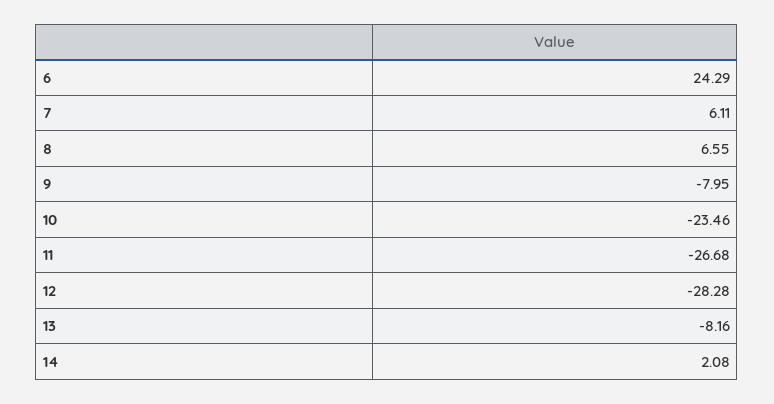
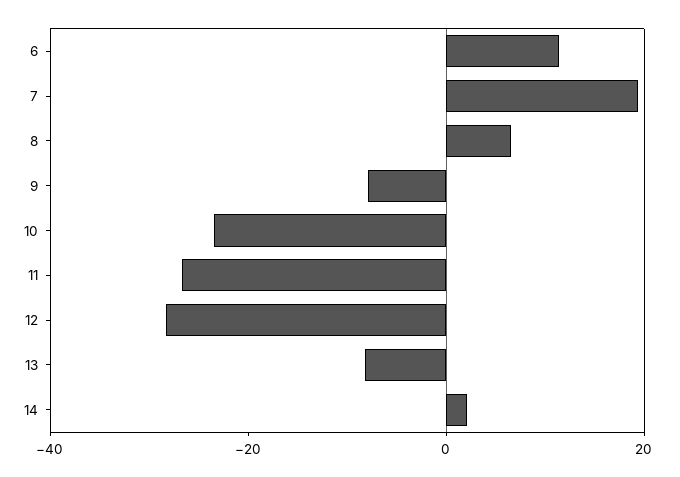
  {
-   "6": 24.29,
+   "6": 10,
-   "7": 6.11,
+   "7": 20,
    "8": 6.55,
    "9": -7.95,
    "10": -23.46,
    "11": -26.68,
    "12": -28.28,
    "13": -8.16,
    "14": 2.08
  }

